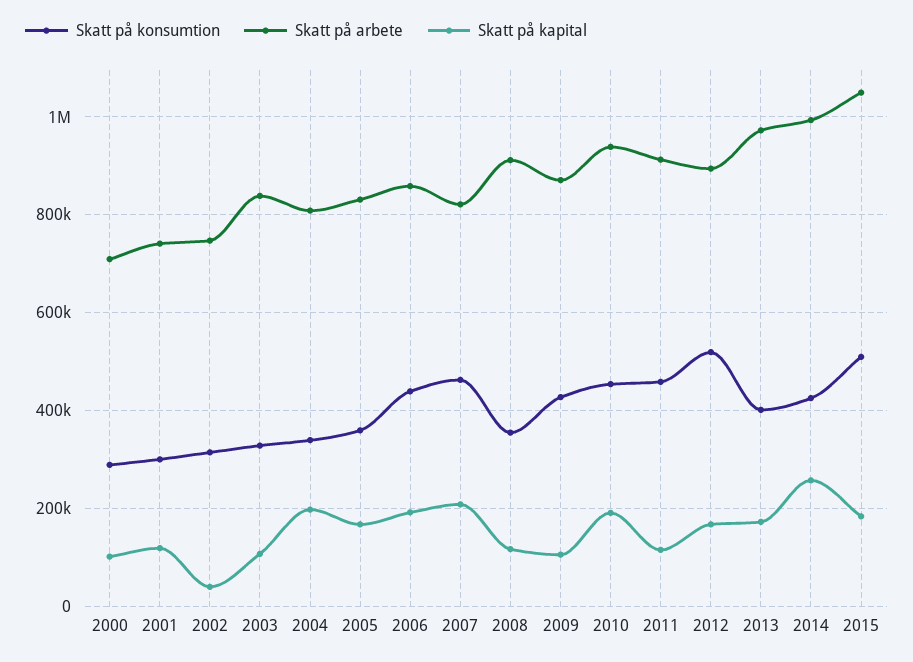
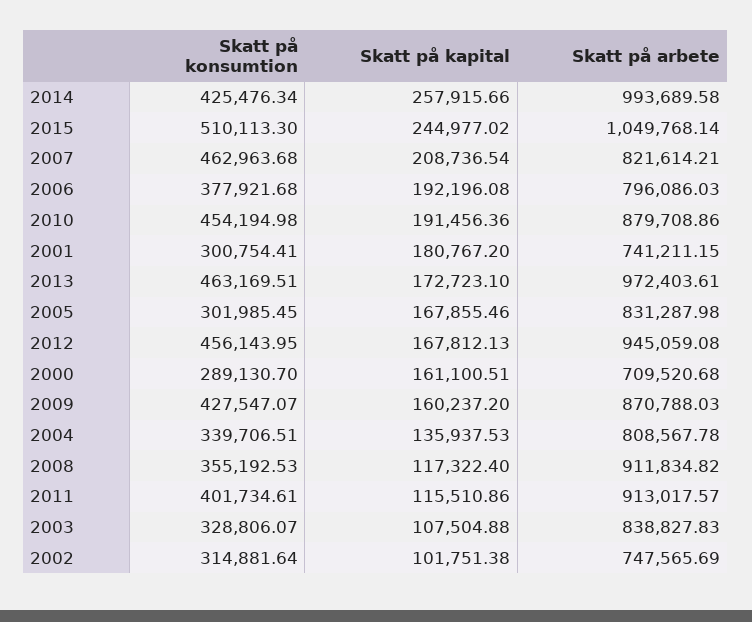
  {
    "Skatt på konsumtion": {
      "2000": 289130.7,
      "2001": 300754.41,
      "2002": 314881.64,
      "2003": 328806.07,
      "2004": 339706.51,
-     "2005": 360000,
+     "2005": 301985.45,
-     "2006": 440000,
+     "2006": 377921.68,
      "2007": 462963.68,
      "2008": 355192.53,
      "2009": 427547.07,
      "2010": 454194.98,
-     "2011": 460000,
+     "2011": 401734.61,
-     "2012": 520000,
+     "2012": 456143.95,
-     "2013": 400000,
+     "2013": 463169.51,
      "2014": 425476.34,
      "2015": 510113.3
    },
    "Skatt på arbete": {
      "2000": 709520.68,
      "2001": 741211.15,
      "2002": 747565.69,
      "2003": 838827.83,
      "2004": 808567.78,
      "2005": 831287.98,
-     "2006": 860000,
+     "2006": 796086.03,
      "2007": 821614.21,
      "2008": 911834.82,
      "2009": 870788.03,
-     "2010": 940000,
+     "2010": 879708.86,
      "2011": 913017.57,
-     "2012": 900000,
+     "2012": 945059.08,
      "2013": 972403.61,
      "2014": 993689.58,
      "2015": 1049768.14
    },
    "Skatt på kapital": {
-     "2000": 100000,
+     "2000": 161100.51,
-     "2001": 120000,
+     "2001": 180767.2,
-     "2002": 40000,
+     "2002": 101751.38,
      "2003": 107504.88,
-     "2004": 200000,
+     "2004": 135937.53,
      "2005": 167855.46,
      "2006": 192196.08,
      "2007": 208736.54,
      "2008": 117322.4,
-     "2009": 100000,
+     "2009": 160237.2,
      "2010": 191456.36,
      "2011": 115510.86,
      "2012": 167812.13,
      "2013": 172723.1,
      "2014": 257915.66,
-     "2015": 180000
+     "2015": 244977.02
    }
  }

